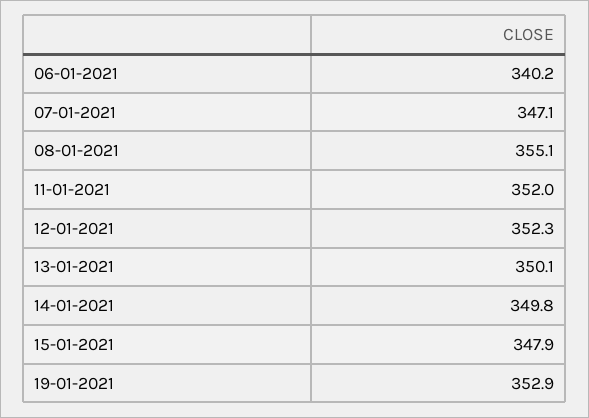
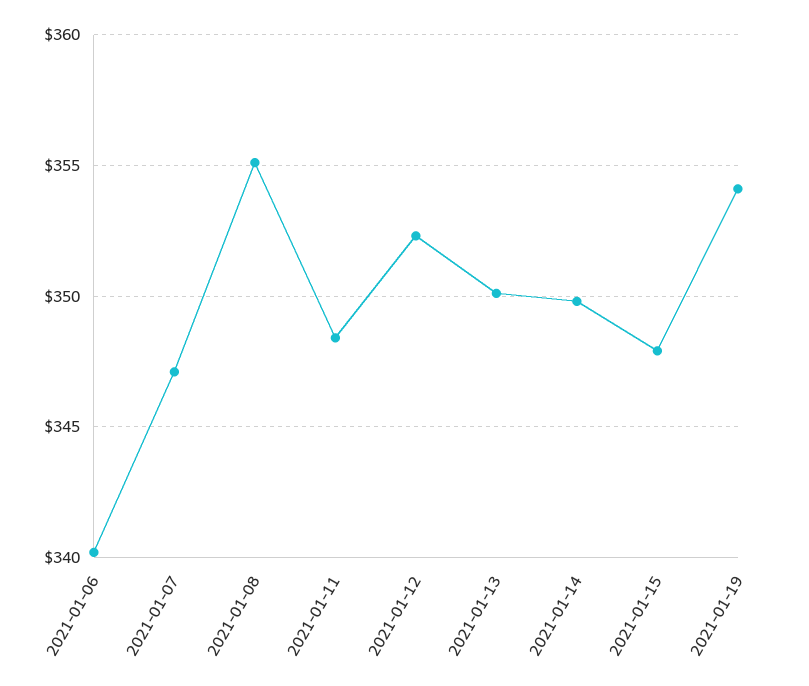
  {
    "06-01-2021": 340.2,
    "07-01-2021": 347.1,
    "08-01-2021": 355.1,
-   "11-01-2021": 352,
+   "11-01-2021": 348.5,
    "12-01-2021": 352.3,
    "13-01-2021": 350.1,
    "14-01-2021": 349.8,
    "15-01-2021": 347.9,
-   "19-01-2021": 352.9
+   "19-01-2021": 354
  }

